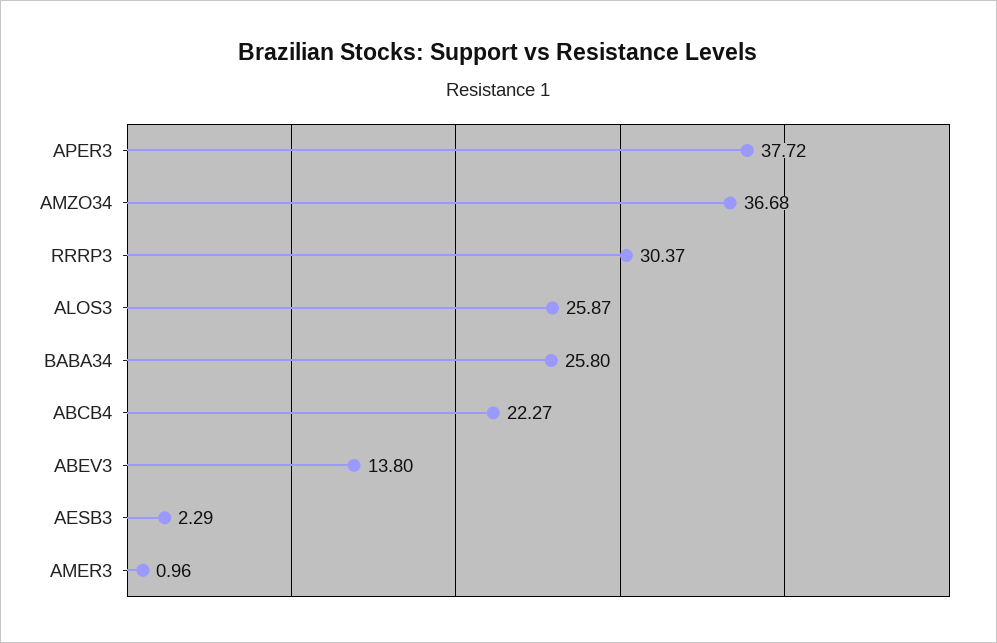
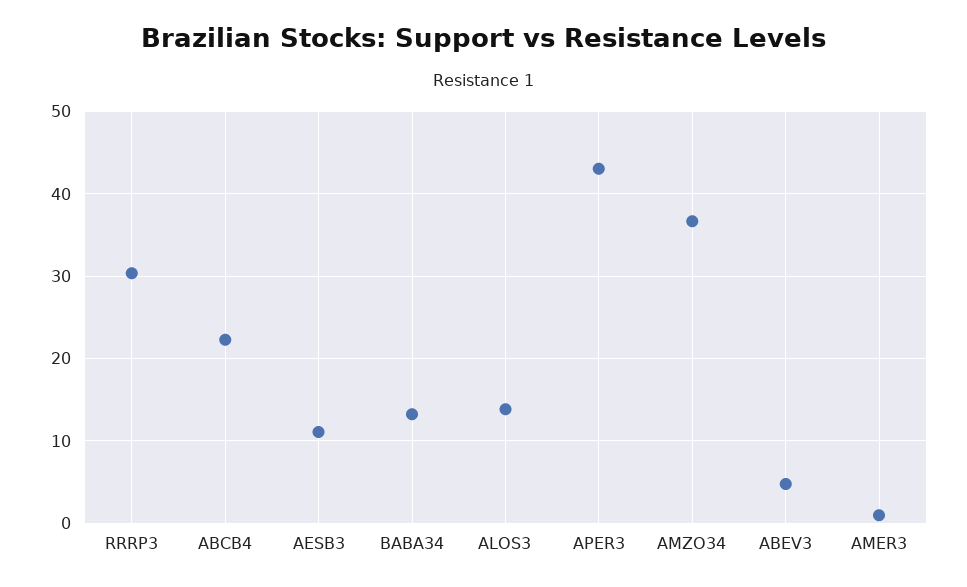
  {
-   "APER3": 37.72,
+   "APER3": 43,
    "AMZO34": 36.68,
    "RRRP3": 30.37,
-   "ALOS3": 25.87,
+   "ALOS3": 14,
-   "BABA34": 25.8,
+   "BABA34": 13,
    "ABCB4": 22.27,
-   "ABEV3": 13.8,
+   "ABEV3": 5,
-   "AESB3": 2.29,
+   "AESB3": 11,
    "AMER3": 0.96
  }

